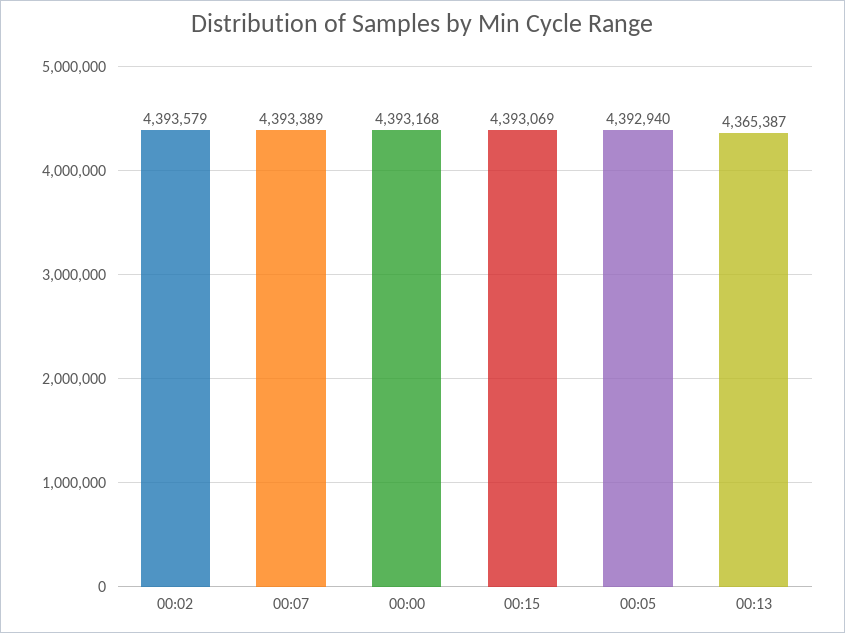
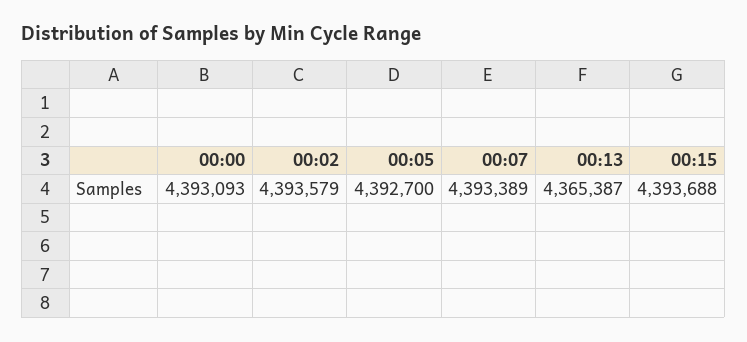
  {
    "00:02": 4393579,
    "00:07": 4393389,
-   "00:00": 4393168,
+   "00:00": 4393093,
-   "00:15": 4393069,
+   "00:15": 4393688,
-   "00:05": 4392940,
+   "00:05": 4392700,
    "00:13": 4365387
  }

